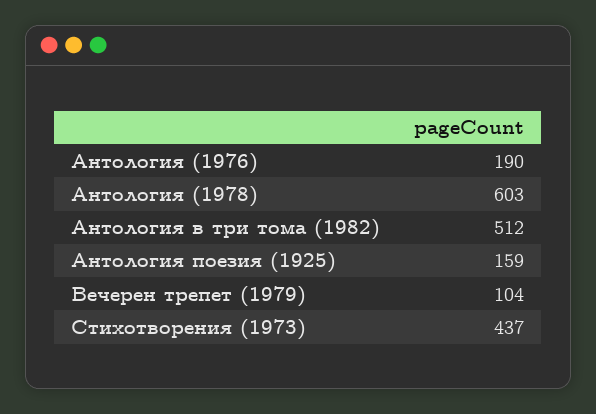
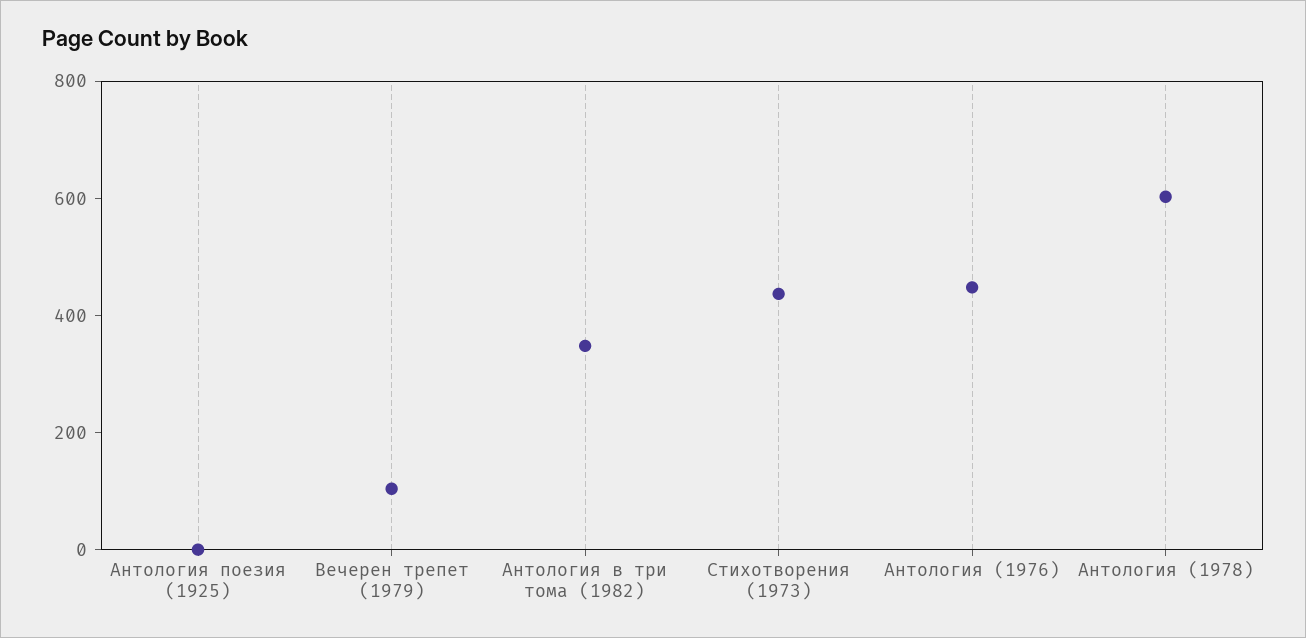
  {
-   "Антология (1976)": 190,
+   "Антология (1976)": 450,
    "Антология (1978)": 603,
-   "Антология в три тома (1982)": 512,
+   "Антология в три тома (1982)": 350,
-   "Антология поезия (1925)": 159,
+   "Антология поезия (1925)": 0,
    "Вечерен трепет (1979)": 104,
    "Стихотворения (1973)": 437
  }

